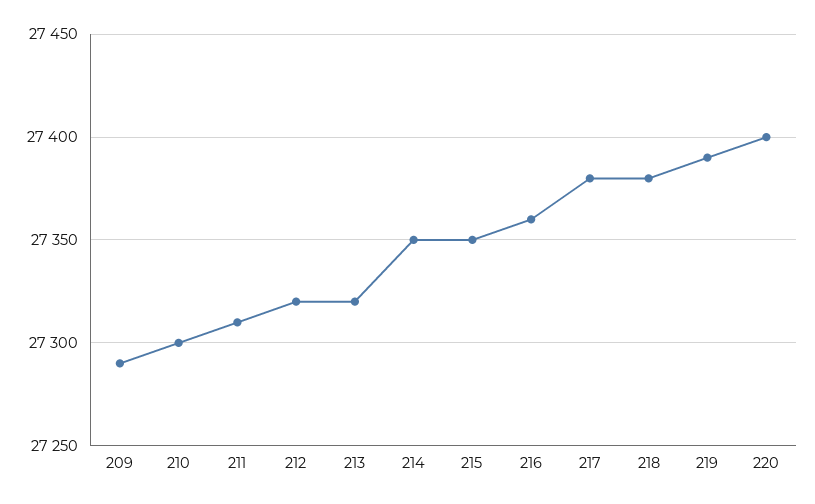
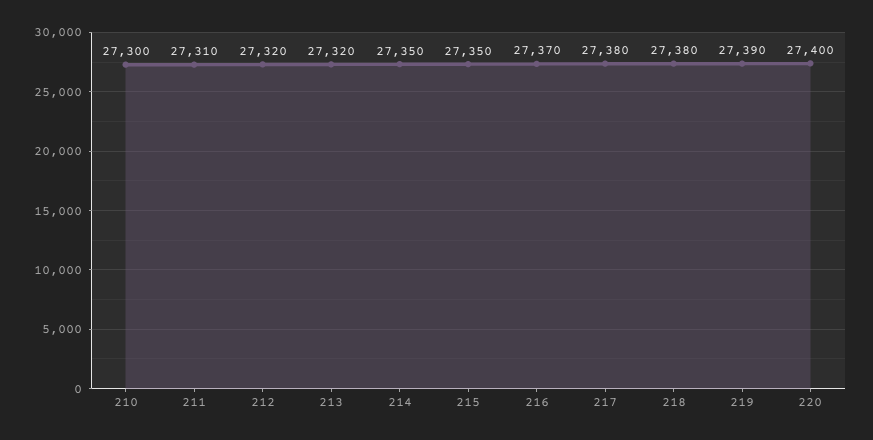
  {
-   "209": 27290,
    "210": 27300,
    "211": 27310,
    "212": 27320,
    "213": 27320,
    "214": 27350,
    "215": 27350,
-   "216": 27360,
+   "216": 27370,
    "217": 27380,
    "218": 27380,
    "219": 27390,
    "220": 27400
  }

